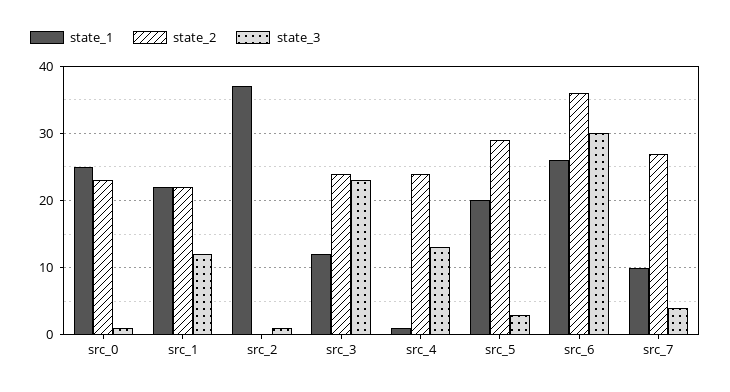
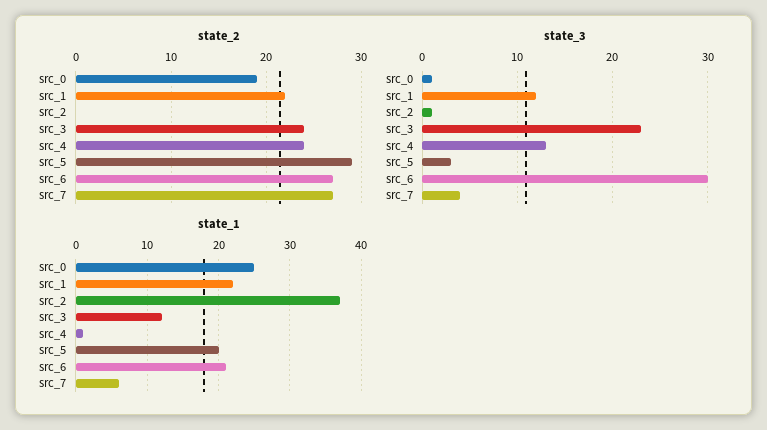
  {
    "state_1": {
      "src_0": 25,
      "src_1": 22,
      "src_2": 37,
      "src_3": 12,
      "src_4": 1,
      "src_5": 20,
-     "src_6": 26,
+     "src_6": 21,
-     "src_7": 10
+     "src_7": 6
    },
    "state_2": {
-     "src_0": 23,
+     "src_0": 19,
      "src_1": 22,
      "src_2": 0,
      "src_3": 24,
      "src_4": 24,
      "src_5": 29,
-     "src_6": 36,
+     "src_6": 27,
      "src_7": 27
    },
    "state_3": {
      "src_0": 1,
      "src_1": 12,
      "src_2": 1,
      "src_3": 23,
      "src_4": 13,
      "src_5": 3,
      "src_6": 30,
      "src_7": 4
    }
  }

